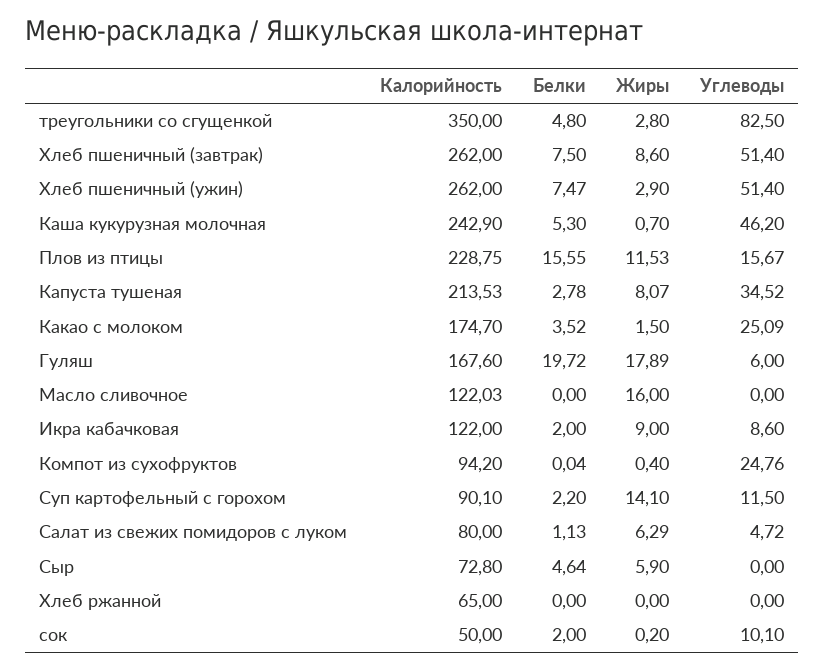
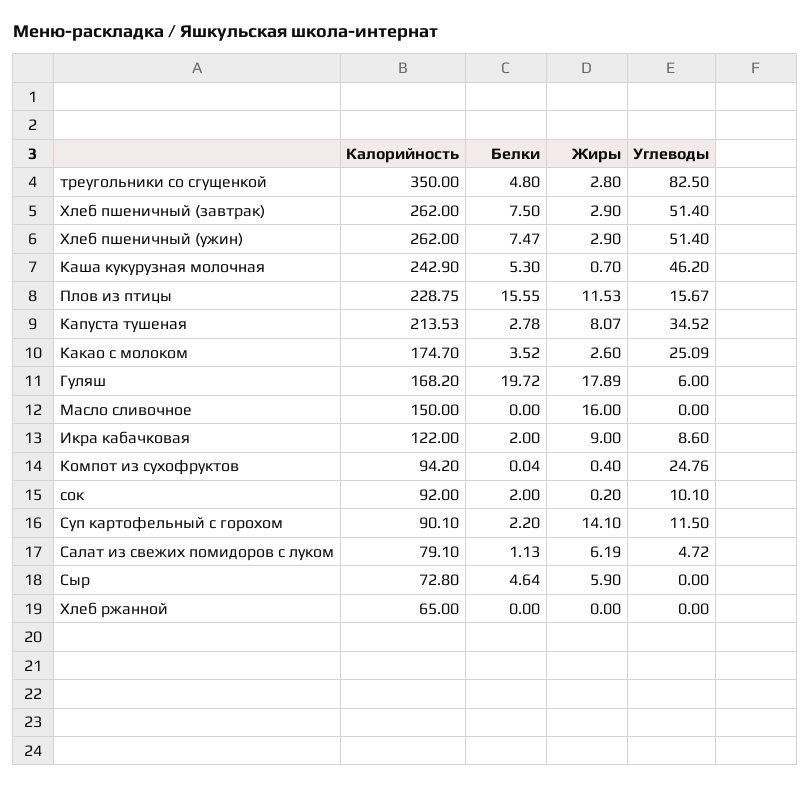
  {
    "Калорийность": {
      "треугольники со сгущенкой": 350,
      "Хлеб пшеничный (завтрак)": 262,
      "Хлеб пшеничный (ужин)": 262,
      "Каша кукурузная молочная": 242.9,
      "Плов из птицы": 228.75,
      "Капуста тушеная": 213.53,
      "Какао с молоком": 174.7,
-     "Гуляш": 167.6,
+     "Гуляш": 168.2,
-     "Масло сливочное": 122.03,
+     "Масло сливочное": 150,
      "Икра кабачковая": 122,
      "Компот из сухофруктов": 94.2,
      "Суп картофельный с горохом": 90.1,
-     "Салат из свежих помидоров с луком": 80,
+     "Салат из свежих помидоров с луком": 79.1,
      "Сыр": 72.8,
      "Хлеб ржанной": 65,
-     "сок": 50
+     "сок": 92
    },
    "Белки": {
      "треугольники со сгущенкой": 4.8,
      "Хлеб пшеничный (завтрак)": 7.5,
      "Хлеб пшеничный (ужин)": 7.47,
      "Каша кукурузная молочная": 5.3,
      "Плов из птицы": 15.55,
      "Капуста тушеная": 2.78,
      "Какао с молоком": 3.52,
      "Гуляш": 19.72,
      "Масло сливочное": 0,
      "Икра кабачковая": 2,
      "Компот из сухофруктов": 0.04,
      "Суп картофельный с горохом": 2.2,
      "Салат из свежих помидоров с луком": 1.13,
      "Сыр": 4.64,
      "Хлеб ржанной": 0,
      "сок": 2
    },
    "Жиры": {
      "треугольники со сгущенкой": 2.8,
-     "Хлеб пшеничный (завтрак)": 8.6,
+     "Хлеб пшеничный (завтрак)": 2.9,
      "Хлеб пшеничный (ужин)": 2.9,
      "Каша кукурузная молочная": 0.7,
      "Плов из птицы": 11.53,
      "Капуста тушеная": 8.07,
-     "Какао с молоком": 1.5,
+     "Какао с молоком": 2.6,
      "Гуляш": 17.89,
      "Масло сливочное": 16,
      "Икра кабачковая": 9,
      "Компот из сухофруктов": 0.4,
      "Суп картофельный с горохом": 14.1,
-     "Салат из свежих помидоров с луком": 6.29,
+     "Салат из свежих помидоров с луком": 6.19,
      "Сыр": 5.9,
      "Хлеб ржанной": 0,
      "сок": 0.2
    },
    "Углеводы": {
      "треугольники со сгущенкой": 82.5,
      "Хлеб пшеничный (завтрак)": 51.4,
      "Хлеб пшеничный (ужин)": 51.4,
      "Каша кукурузная молочная": 46.2,
      "Плов из птицы": 15.67,
      "Капуста тушеная": 34.52,
      "Какао с молоком": 25.09,
      "Гуляш": 6,
      "Масло сливочное": 0,
      "Икра кабачковая": 8.6,
      "Компот из сухофруктов": 24.76,
      "Суп картофельный с горохом": 11.5,
      "Салат из свежих помидоров с луком": 4.72,
      "Сыр": 0,
      "Хлеб ржанной": 0,
      "сок": 10.1
    }
  }

